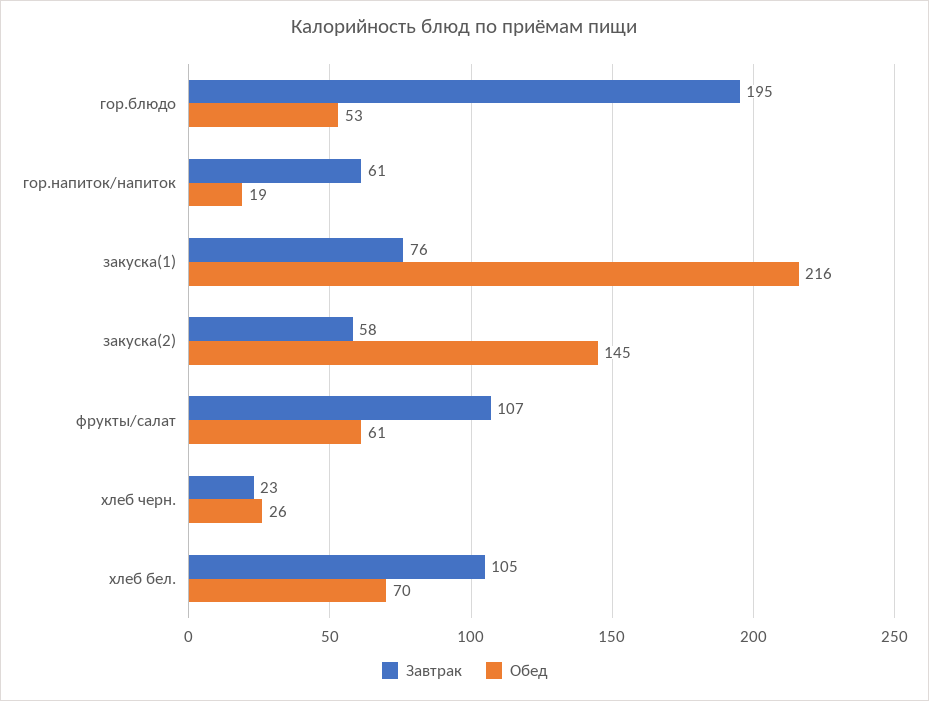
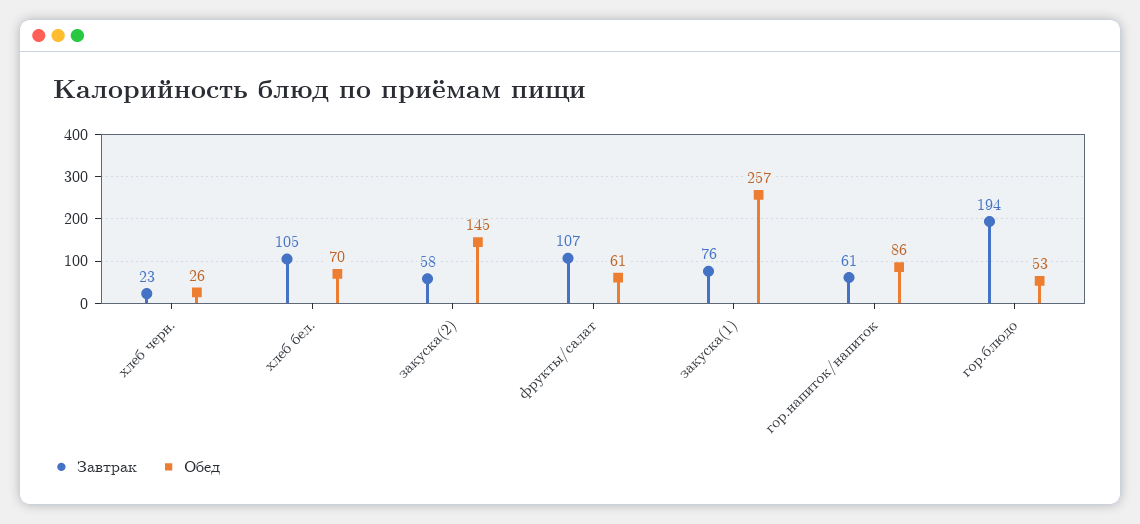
  {
    "Завтрак": {
-     "гор.блюдо": 195,
+     "гор.блюдо": 194,
      "гор.напиток/напиток": 61,
      "закуска(1)": 76,
      "закуска(2)": 58,
      "фрукты/салат": 107,
      "хлеб черн.": 23,
      "хлеб бел.": 105
    },
    "Обед": {
      "гор.блюдо": 53,
-     "гор.напиток/напиток": 19,
+     "гор.напиток/напиток": 86,
-     "закуска(1)": 216,
+     "закуска(1)": 257,
      "закуска(2)": 145,
      "фрукты/салат": 61,
      "хлеб черн.": 26,
      "хлеб бел.": 70
    }
  }

